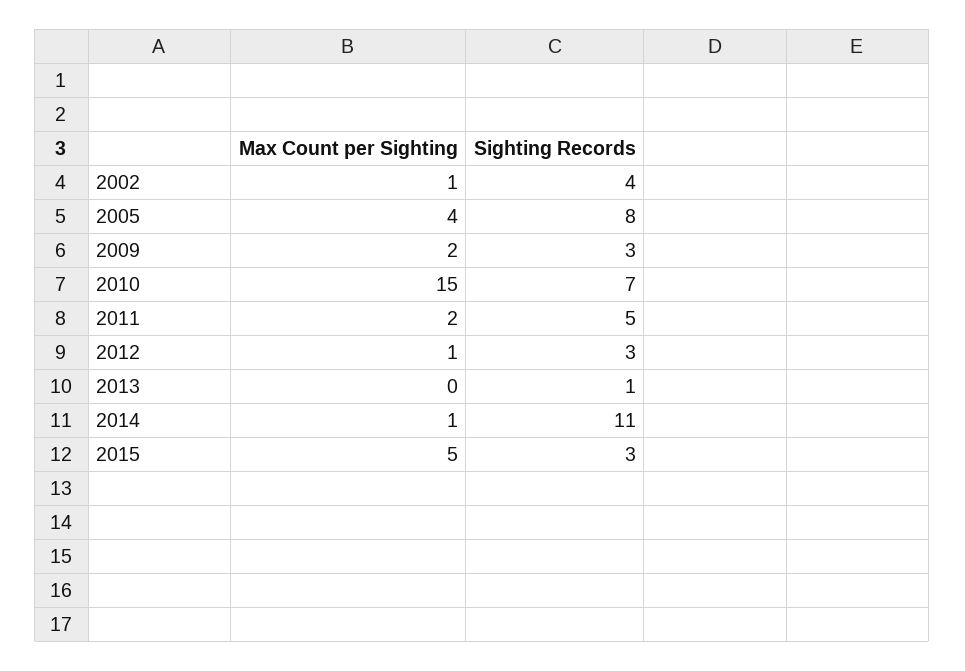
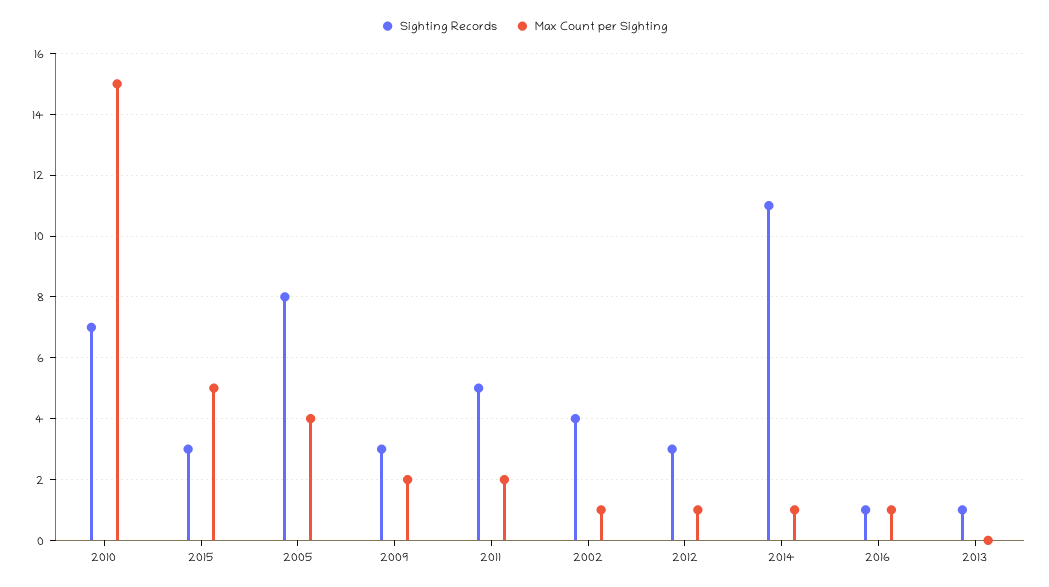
  {
    "Max Count per Sighting": {
      "2002": 1,
      "2005": 4,
      "2009": 2,
      "2010": 15,
      "2011": 2,
      "2012": 1,
      "2013": 0,
      "2014": 1,
-     "2015": 5
+     "2015": 5,
+     "2016": 1
    },
    "Sighting Records": {
      "2002": 4,
      "2005": 8,
      "2009": 3,
      "2010": 7,
      "2011": 5,
      "2012": 3,
      "2013": 1,
      "2014": 11,
-     "2015": 3
+     "2015": 3,
+     "2016": 1
    }
  }

